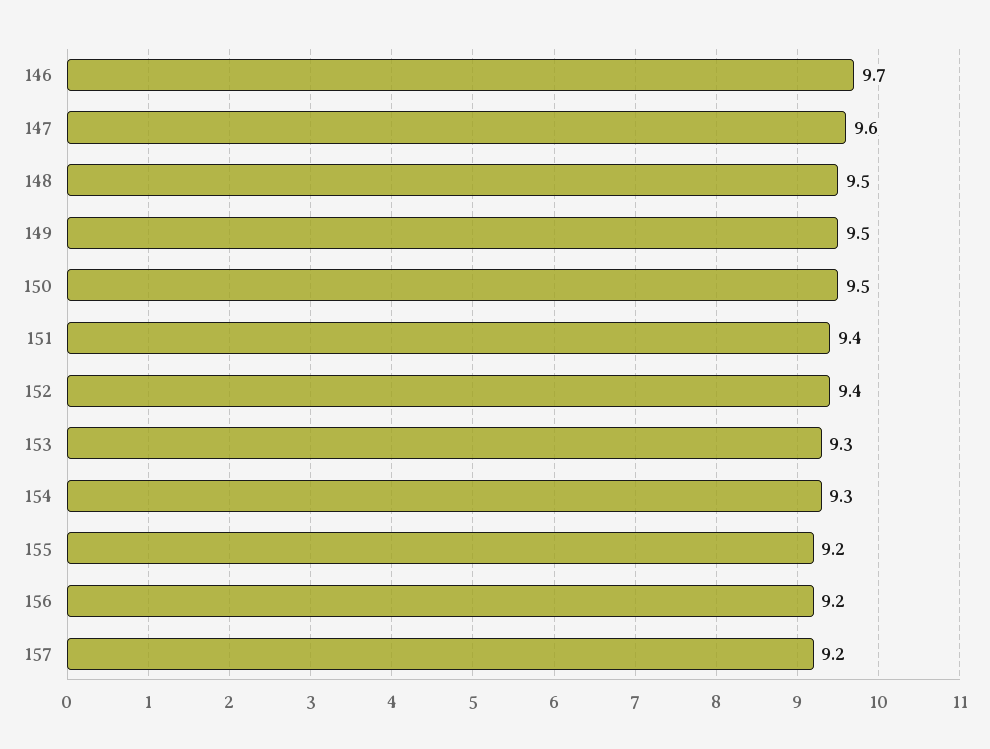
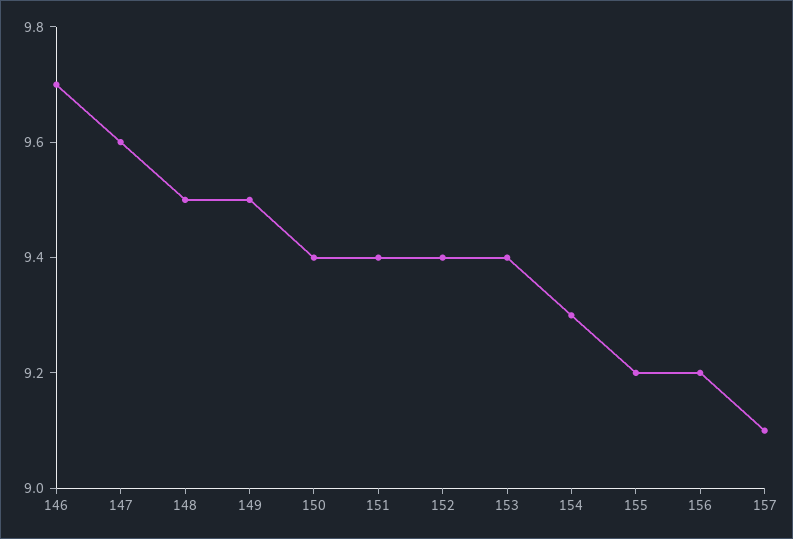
  {
    "146": 9.7,
    "147": 9.6,
    "148": 9.5,
    "149": 9.5,
-   "150": 9.5,
+   "150": 9.4,
    "151": 9.4,
    "152": 9.4,
-   "153": 9.3,
+   "153": 9.4,
    "154": 9.3,
    "155": 9.2,
    "156": 9.2,
-   "157": 9.2
+   "157": 9.1
  }

